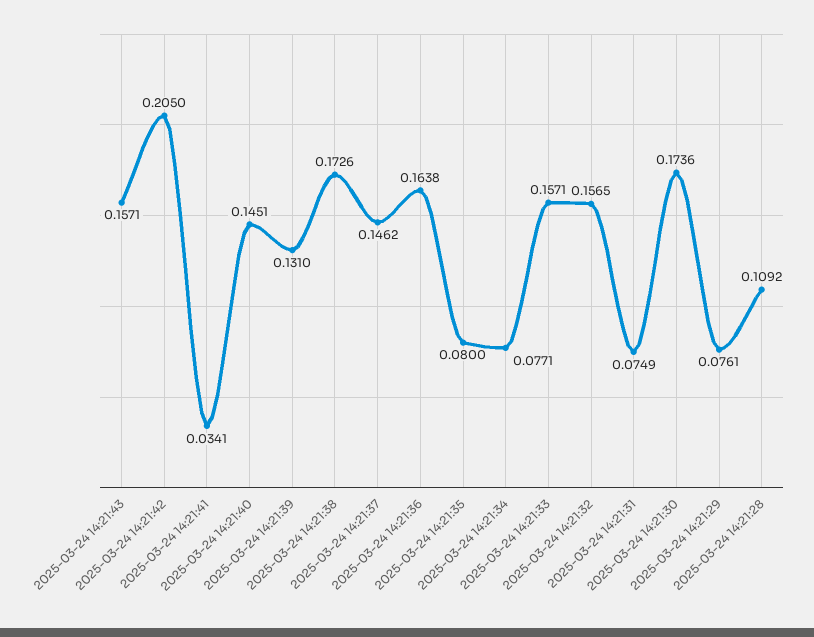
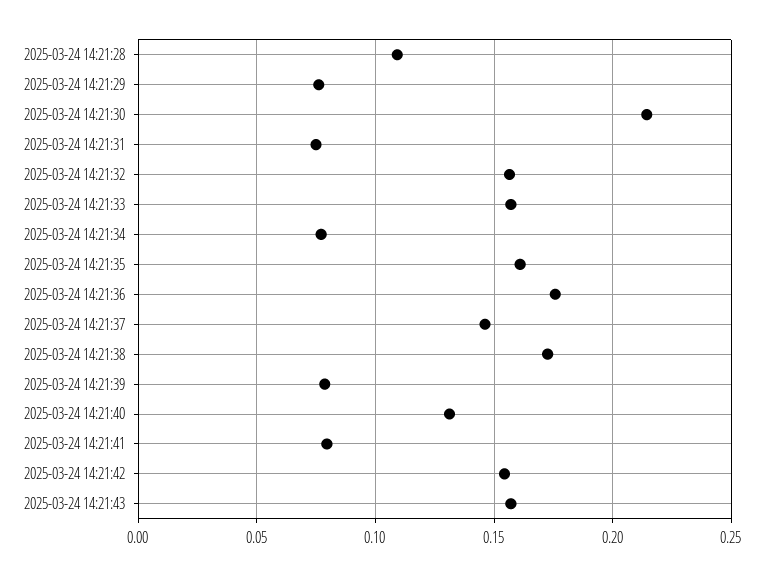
  {
    "2025-03-24 14:21:43": 0.1571,
-   "2025-03-24 14:21:42": 0.205,
+   "2025-03-24 14:21:42": 0.155,
-   "2025-03-24 14:21:41": 0.0341,
+   "2025-03-24 14:21:41": 0.08,
-   "2025-03-24 14:21:40": 0.1451,
+   "2025-03-24 14:21:40": 0.13,
-   "2025-03-24 14:21:39": 0.131,
+   "2025-03-24 14:21:39": 0.08,
    "2025-03-24 14:21:38": 0.1726,
    "2025-03-24 14:21:37": 0.1462,
-   "2025-03-24 14:21:36": 0.1638,
+   "2025-03-24 14:21:36": 0.175,
-   "2025-03-24 14:21:35": 0.08,
+   "2025-03-24 14:21:35": 0.16,
    "2025-03-24 14:21:34": 0.0771,
    "2025-03-24 14:21:33": 0.1571,
    "2025-03-24 14:21:32": 0.1565,
    "2025-03-24 14:21:31": 0.0749,
-   "2025-03-24 14:21:30": 0.1736,
+   "2025-03-24 14:21:30": 0.215,
    "2025-03-24 14:21:29": 0.0761,
    "2025-03-24 14:21:28": 0.1092
  }

